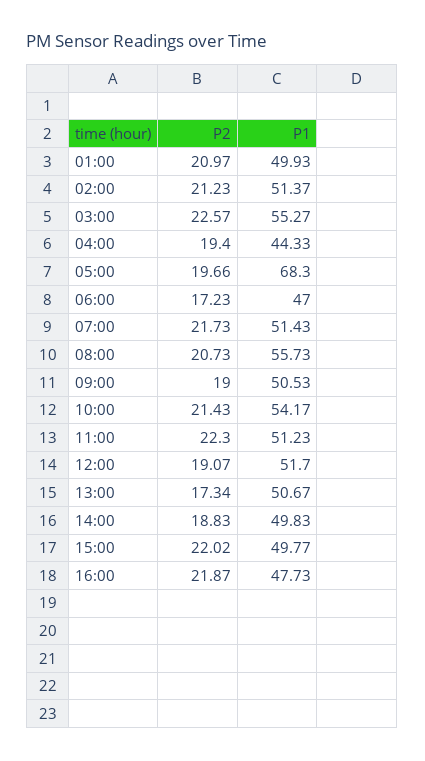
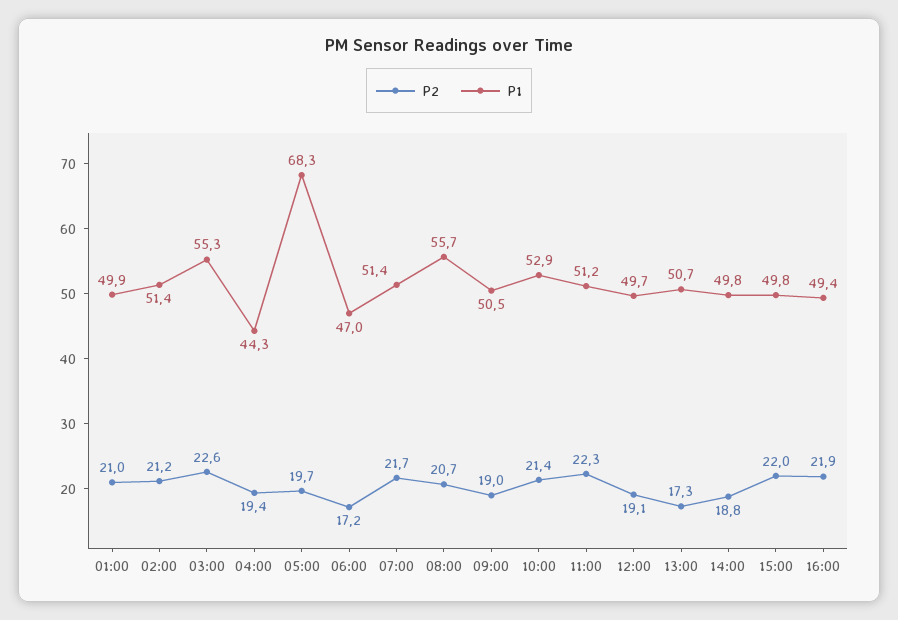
  {
    "P2": {
      "01:00": 20.97,
      "02:00": 21.23,
      "03:00": 22.57,
      "04:00": 19.4,
      "05:00": 19.66,
      "06:00": 17.23,
      "07:00": 21.73,
      "08:00": 20.73,
      "09:00": 19,
      "10:00": 21.43,
      "11:00": 22.3,
      "12:00": 19.07,
      "13:00": 17.34,
      "14:00": 18.83,
      "15:00": 22.02,
      "16:00": 21.87
    },
    "P1": {
      "01:00": 49.93,
      "02:00": 51.37,
      "03:00": 55.27,
      "04:00": 44.33,
      "05:00": 68.3,
      "06:00": 47,
      "07:00": 51.43,
      "08:00": 55.73,
      "09:00": 50.53,
-     "10:00": 54.17,
+     "10:00": 52.9,
      "11:00": 51.23,
-     "12:00": 51.7,
+     "12:00": 49.7,
      "13:00": 50.67,
      "14:00": 49.83,
      "15:00": 49.77,
-     "16:00": 47.73
+     "16:00": 49.4
    }
  }

